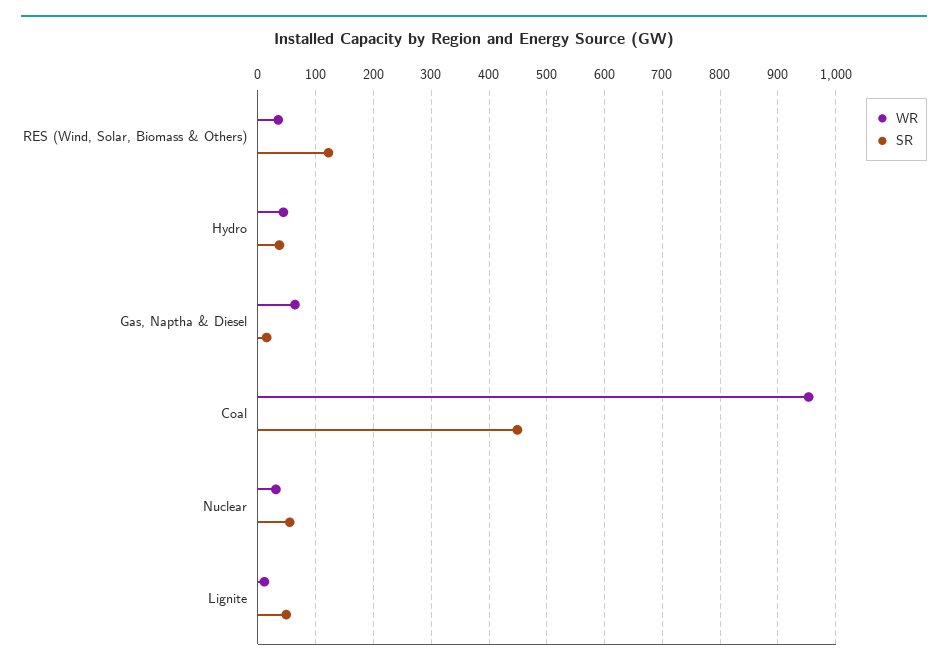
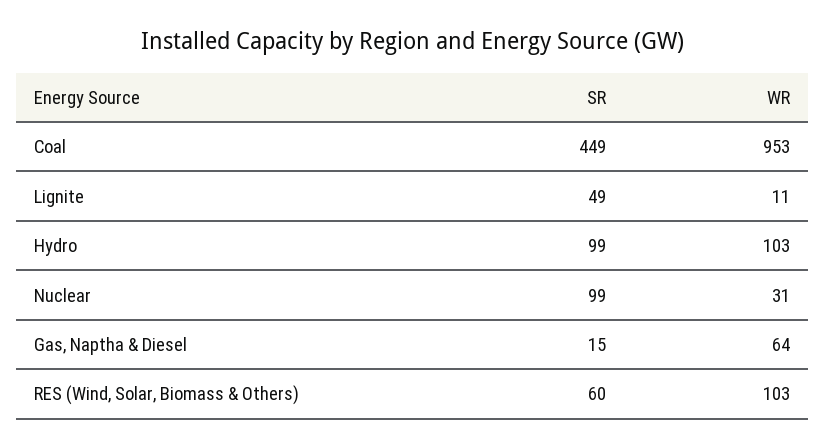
  {
    "WR": {
-     "RES (Wind, Solar, Biomass & Others)": 40,
+     "RES (Wind, Solar, Biomass & Others)": 103,
-     "Hydro": 40,
+     "Hydro": 103,
      "Gas, Naptha & Diesel": 64,
      "Coal": 953,
      "Nuclear": 31,
      "Lignite": 11
    },
    "SR": {
-     "RES (Wind, Solar, Biomass & Others)": 120,
+     "RES (Wind, Solar, Biomass & Others)": 60,
-     "Hydro": 40,
+     "Hydro": 99,
      "Gas, Naptha & Diesel": 15,
      "Coal": 449,
-     "Nuclear": 60,
+     "Nuclear": 99,
      "Lignite": 49
    }
  }

